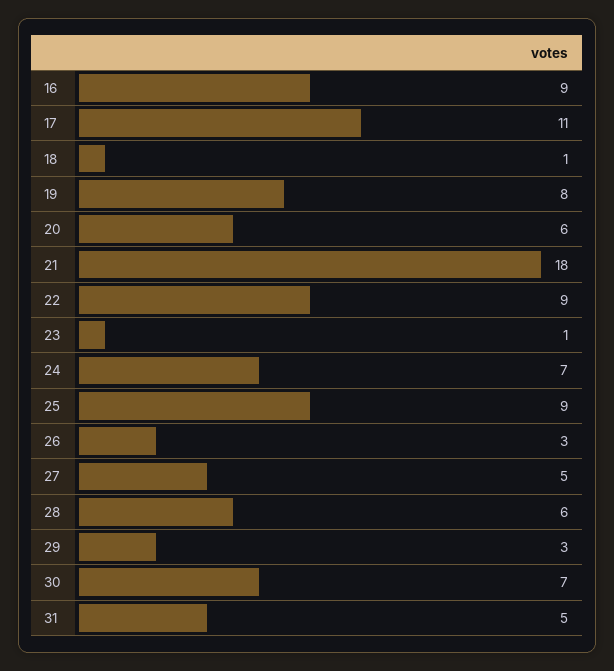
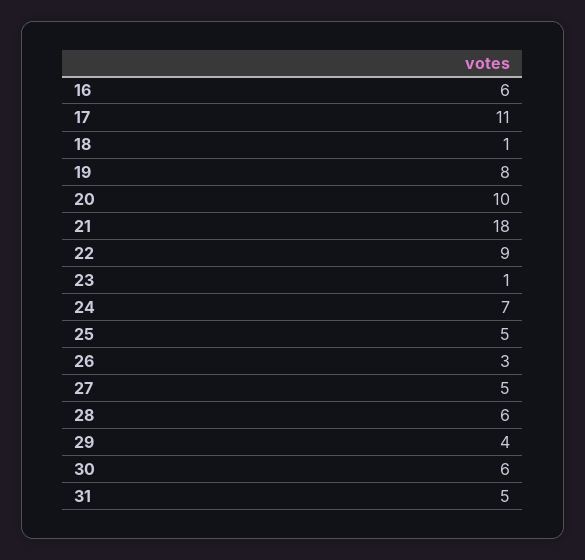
  {
-   "16": 9,
+   "16": 6,
    "17": 11,
    "18": 1,
    "19": 8,
-   "20": 6,
+   "20": 10,
    "21": 18,
    "22": 9,
    "23": 1,
    "24": 7,
-   "25": 9,
+   "25": 5,
    "26": 3,
    "27": 5,
    "28": 6,
-   "29": 3,
+   "29": 4,
-   "30": 7,
+   "30": 6,
    "31": 5
  }

